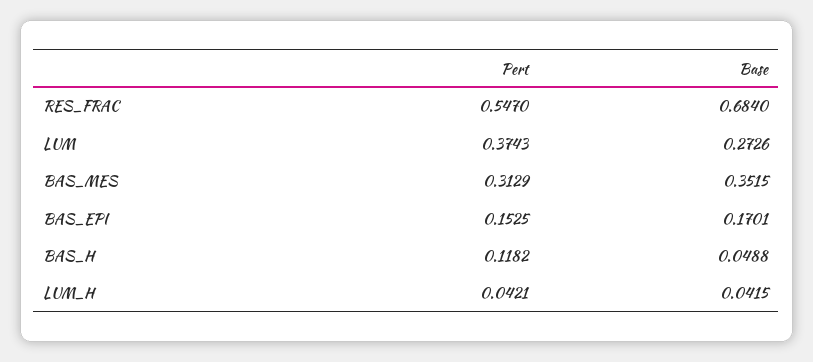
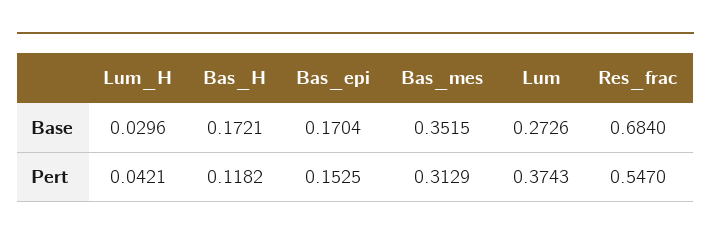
  {
    "Pert": {
      "RES_FRAC": 0.547,
      "LUM": 0.3743,
      "BAS_MES": 0.3129,
      "BAS_EPI": 0.1525,
      "BAS_H": 0.1182,
      "LUM_H": 0.0421
    },
    "Base": {
      "RES_FRAC": 0.684,
      "LUM": 0.2726,
      "BAS_MES": 0.3515,
-     "BAS_EPI": 0.1701,
+     "BAS_EPI": 0.1704,
-     "BAS_H": 0.0488,
+     "BAS_H": 0.1721,
-     "LUM_H": 0.0415
+     "LUM_H": 0.0296
    }
  }

